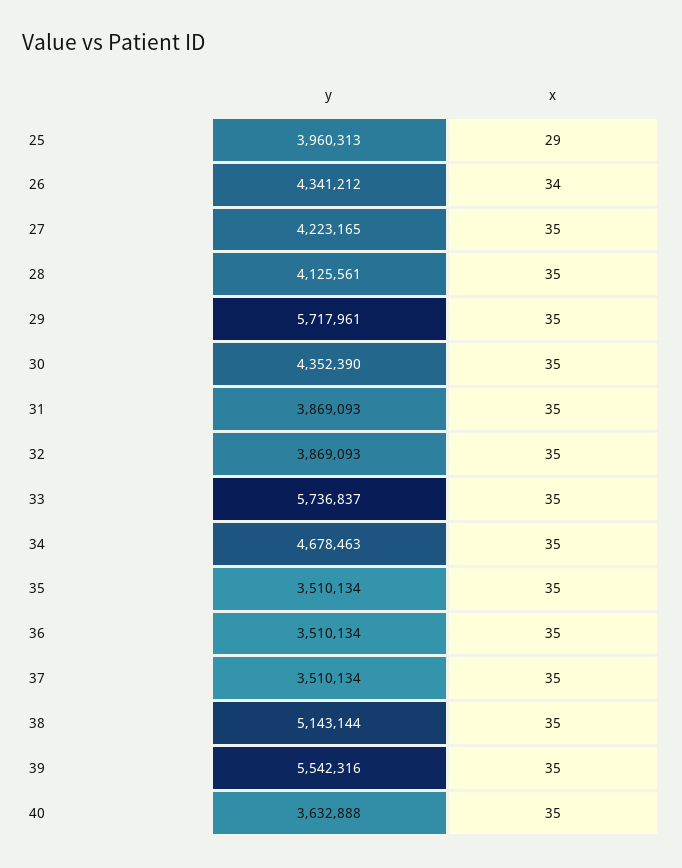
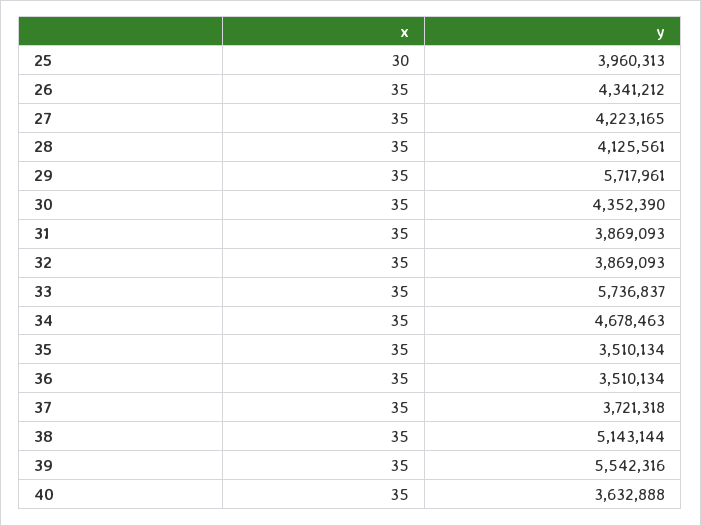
  {
    "y": {
      "25": 3960313,
      "26": 4341212,
      "27": 4223165,
      "28": 4125561,
      "29": 5717961,
      "30": 4352390,
      "31": 3869093,
      "32": 3869093,
      "33": 5736837,
      "34": 4678463,
      "35": 3510134,
      "36": 3510134,
-     "37": 3510134,
+     "37": 3721318,
      "38": 5143144,
      "39": 5542316,
      "40": 3632888
    },
    "x": {
-     "25": 29,
+     "25": 30,
-     "26": 34,
+     "26": 35,
      "27": 35,
      "28": 35,
      "29": 35,
      "30": 35,
      "31": 35,
      "32": 35,
      "33": 35,
      "34": 35,
      "35": 35,
      "36": 35,
      "37": 35,
      "38": 35,
      "39": 35,
      "40": 35
    }
  }

